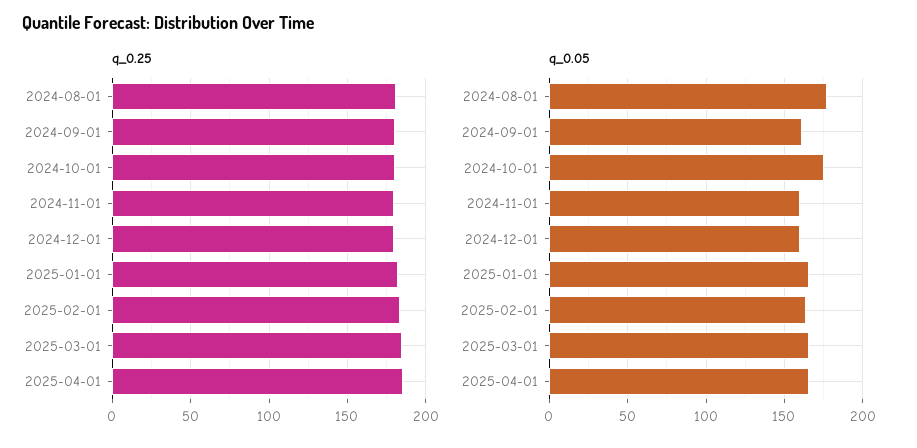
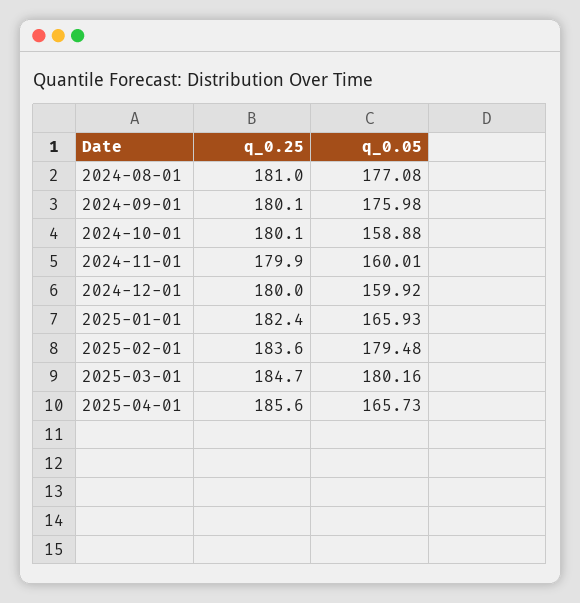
  {
    "q_0.25": {
      "2024-08-01": 181,
      "2024-09-01": 180.1,
      "2024-10-01": 180.1,
      "2024-11-01": 179.9,
      "2024-12-01": 180,
      "2025-01-01": 182.4,
      "2025-02-01": 183.6,
      "2025-03-01": 184.7,
      "2025-04-01": 185.6
    },
    "q_0.05": {
      "2024-08-01": 177.08,
-     "2024-09-01": 160,
+     "2024-09-01": 175.98,
-     "2024-10-01": 175,
+     "2024-10-01": 158.88,
      "2024-11-01": 160.01,
      "2024-12-01": 159.92,
      "2025-01-01": 165.93,
-     "2025-02-01": 165,
+     "2025-02-01": 179.48,
-     "2025-03-01": 165,
+     "2025-03-01": 180.16,
      "2025-04-01": 165.73
    }
  }

